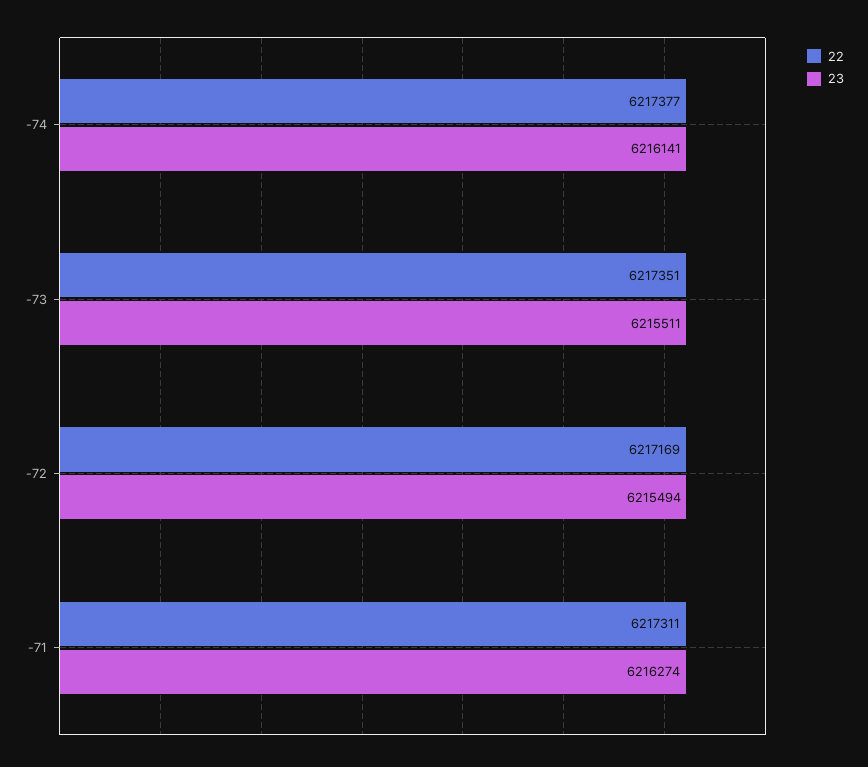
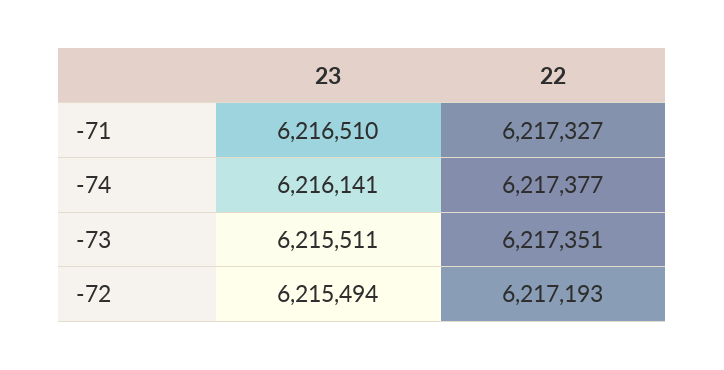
  {
    "22": {
      "-74": 6217377,
      "-73": 6217351,
-     "-72": 6217169,
+     "-72": 6217193,
-     "-71": 6217311
+     "-71": 6217327
    },
    "23": {
      "-74": 6216141,
      "-73": 6215511,
      "-72": 6215494,
-     "-71": 6216274
+     "-71": 6216510
    }
  }

